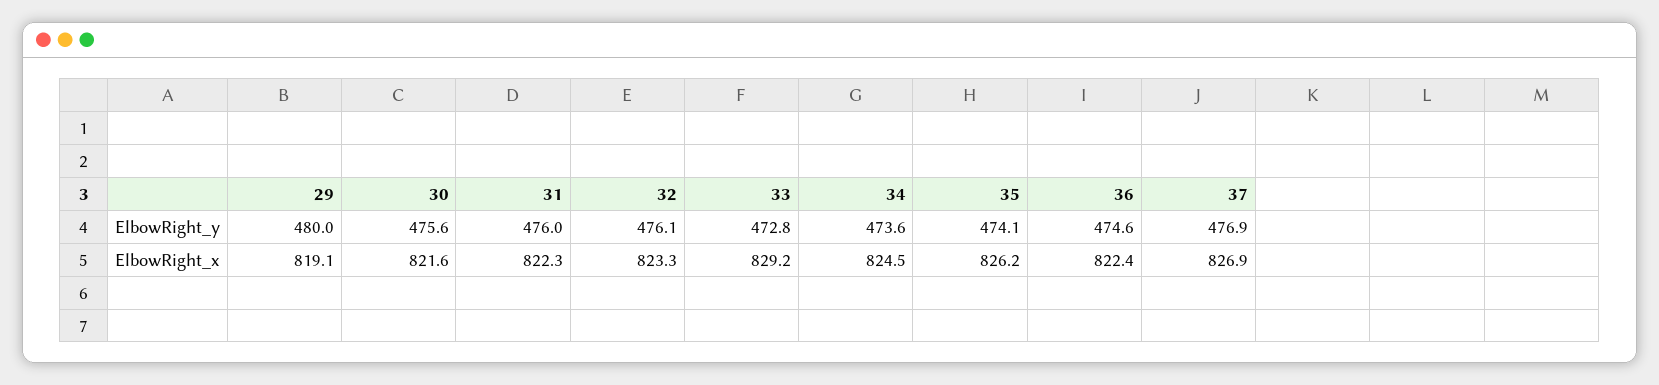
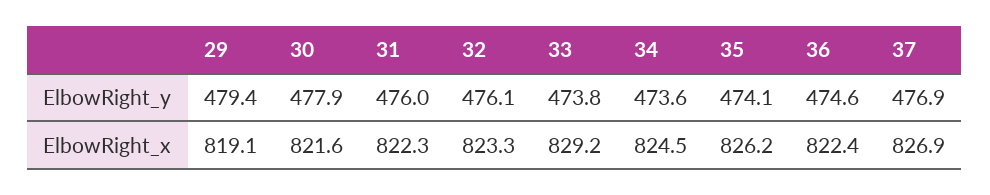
  {
    "29": {
-     "ElbowRight_y": 480,
+     "ElbowRight_y": 479.4,
      "ElbowRight_x": 819.1
    },
    "30": {
-     "ElbowRight_y": 475.6,
+     "ElbowRight_y": 477.9,
      "ElbowRight_x": 821.6
    },
    "31": {
      "ElbowRight_y": 476,
      "ElbowRight_x": 822.3
    },
    "32": {
      "ElbowRight_y": 476.1,
      "ElbowRight_x": 823.3
    },
    "33": {
-     "ElbowRight_y": 472.8,
+     "ElbowRight_y": 473.8,
      "ElbowRight_x": 829.2
    },
    "34": {
      "ElbowRight_y": 473.6,
      "ElbowRight_x": 824.5
    },
    "35": {
      "ElbowRight_y": 474.1,
      "ElbowRight_x": 826.2
    },
    "36": {
      "ElbowRight_y": 474.6,
      "ElbowRight_x": 822.4
    },
    "37": {
      "ElbowRight_y": 476.9,
      "ElbowRight_x": 826.9
    }
  }

